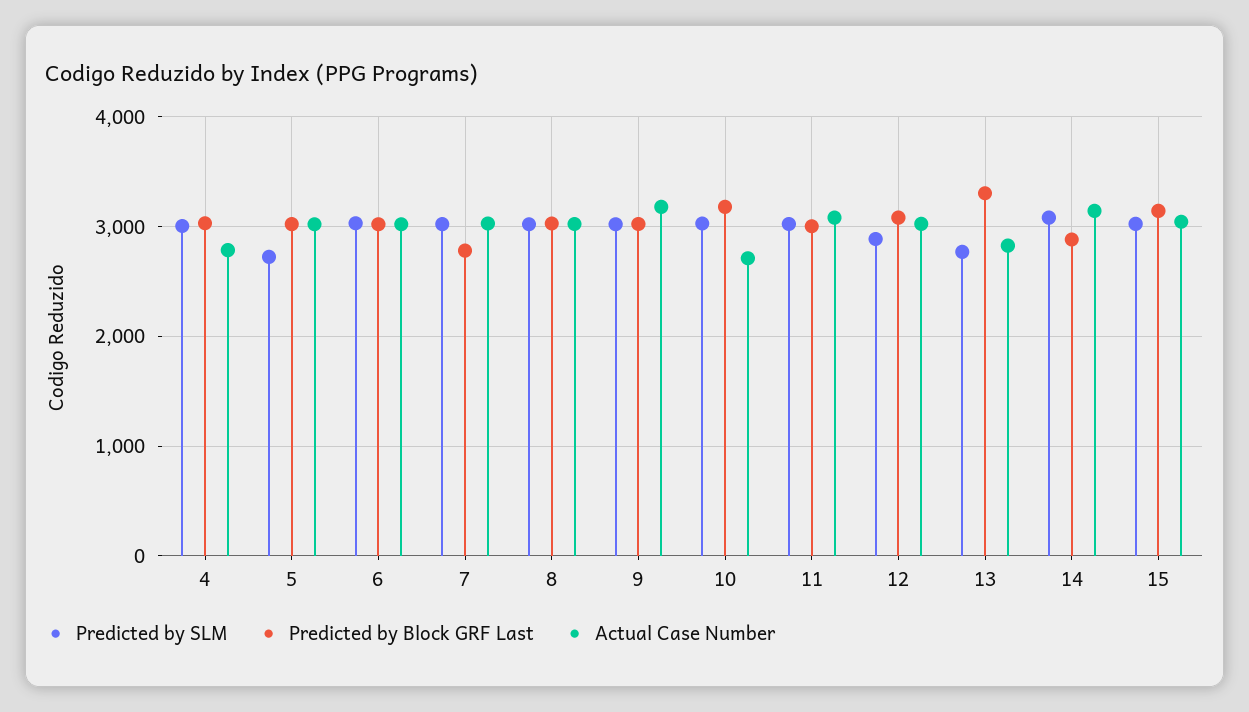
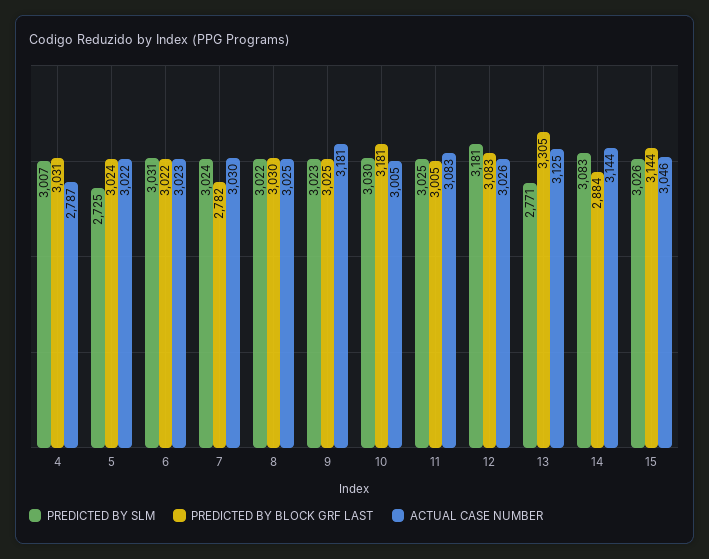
  {
    "Predicted by SLM": {
      "4": 3007,
      "5": 2725,
      "6": 3031,
      "7": 3024,
      "8": 3022,
      "9": 3023,
      "10": 3030,
      "11": 3025,
-     "12": 2900,
+     "12": 3181,
      "13": 2771,
      "14": 3083,
      "15": 3026
    },
    "Predicted by Block GRF Last": {
      "4": 3031,
      "5": 3024,
      "6": 3022,
      "7": 2782,
      "8": 3030,
      "9": 3025,
      "10": 3181,
      "11": 3005,
      "12": 3083,
      "13": 3305,
      "14": 2884,
      "15": 3144
    },
    "Actual Case Number": {
      "4": 2787,
      "5": 3022,
      "6": 3023,
      "7": 3030,
      "8": 3025,
      "9": 3181,
-     "10": 2700,
+     "10": 3005,
      "11": 3083,
      "12": 3026,
-     "13": 2800,
+     "13": 3125,
      "14": 3144,
      "15": 3046
    }
  }

